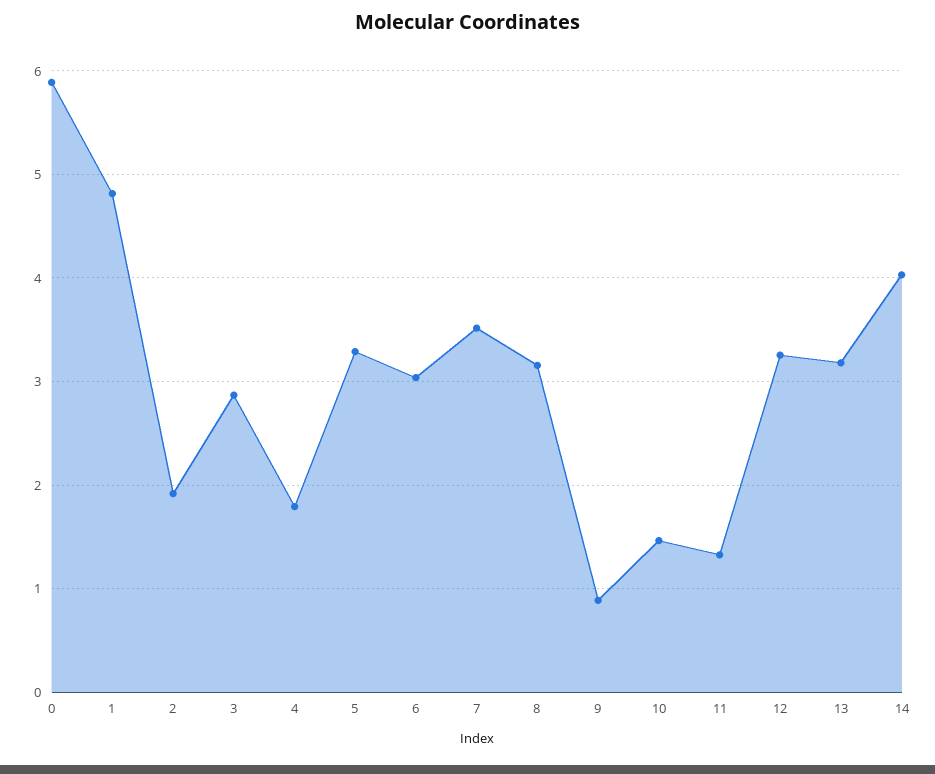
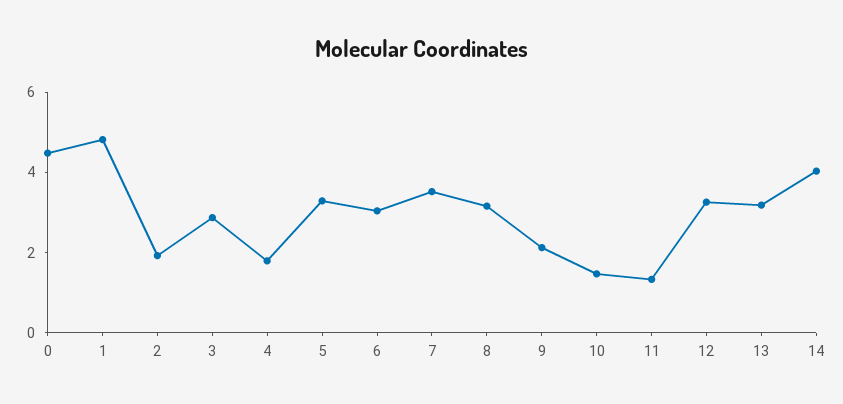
  {
-   "0": 5.9,
+   "0": 4.5,
    "1": 4.8,
    "2": 1.9,
    "3": 2.9,
    "4": 1.8,
    "5": 3.3,
    "6": 3,
    "7": 3.5,
    "8": 3.2,
-   "9": 0.9,
+   "9": 2,
    "10": 1.5,
    "11": 1.3,
    "12": 3.3,
    "13": 3.2,
    "14": 4
  }

